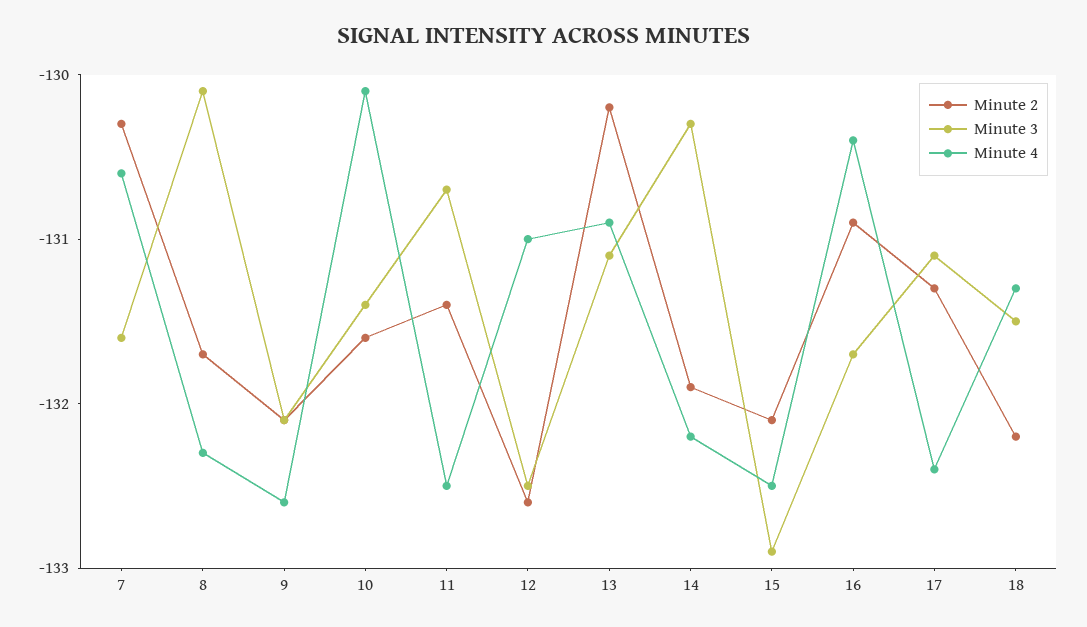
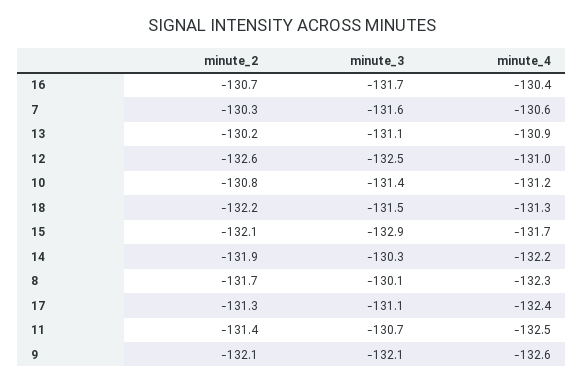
  {
    "Minute 2": {
      "7": -130.3,
      "8": -131.7,
      "9": -132.1,
-     "10": -131.6,
+     "10": -130.8,
      "11": -131.4,
      "12": -132.6,
      "13": -130.2,
      "14": -131.9,
      "15": -132.1,
-     "16": -130.9,
+     "16": -130.7,
      "17": -131.3,
      "18": -132.2
    },
    "Minute 3": {
      "7": -131.6,
      "8": -130.1,
      "9": -132.1,
      "10": -131.4,
      "11": -130.7,
      "12": -132.5,
      "13": -131.1,
      "14": -130.3,
      "15": -132.9,
      "16": -131.7,
      "17": -131.1,
      "18": -131.5
    },
    "Minute 4": {
      "7": -130.6,
      "8": -132.3,
      "9": -132.6,
-     "10": -130.1,
+     "10": -131.2,
      "11": -132.5,
      "12": -131,
      "13": -130.9,
      "14": -132.2,
-     "15": -132.5,
+     "15": -131.7,
      "16": -130.4,
      "17": -132.4,
      "18": -131.3
    }
  }

